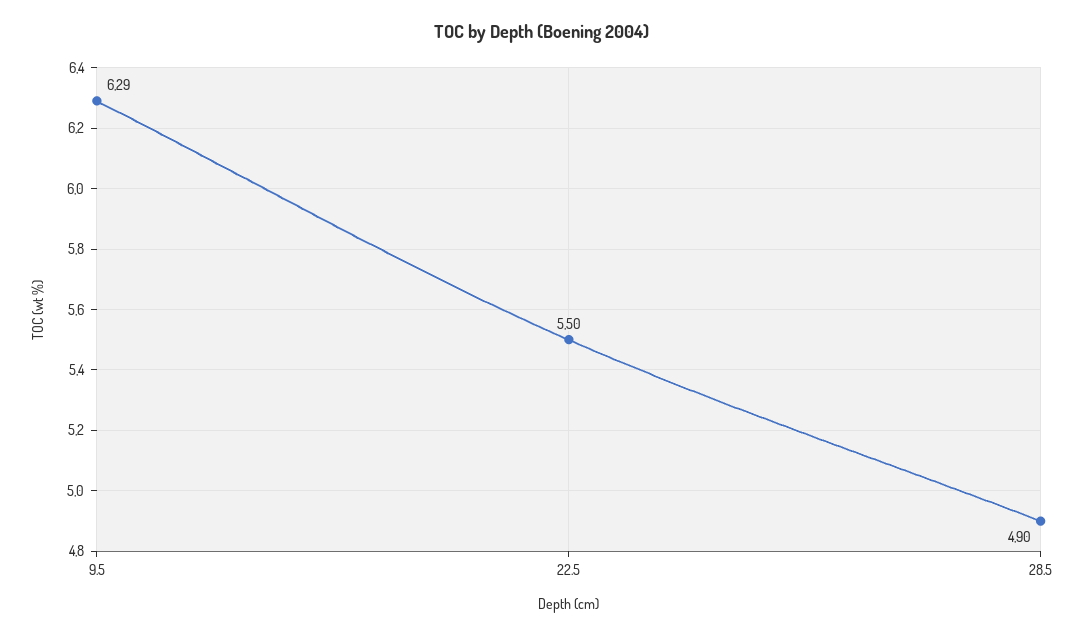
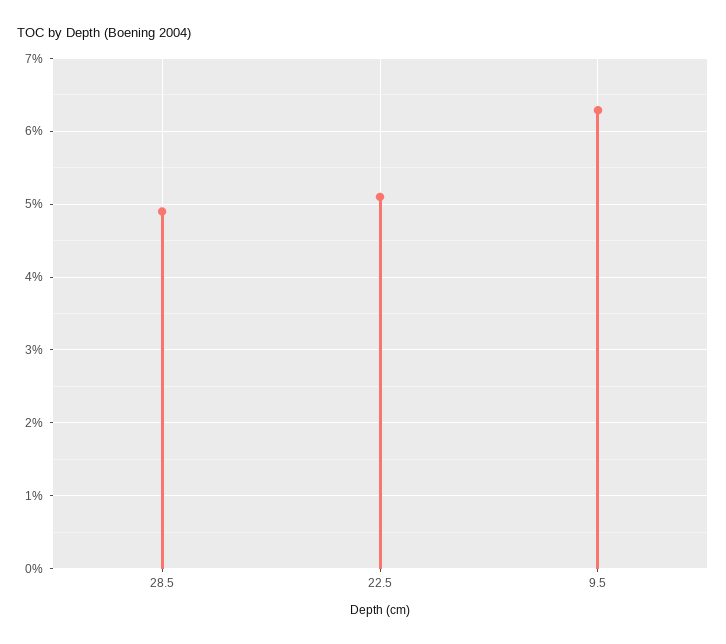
  {
    "9.5": 6.29,
-   "22.5": 5.5,
+   "22.5": 5.1,
    "28.5": 4.9
  }

